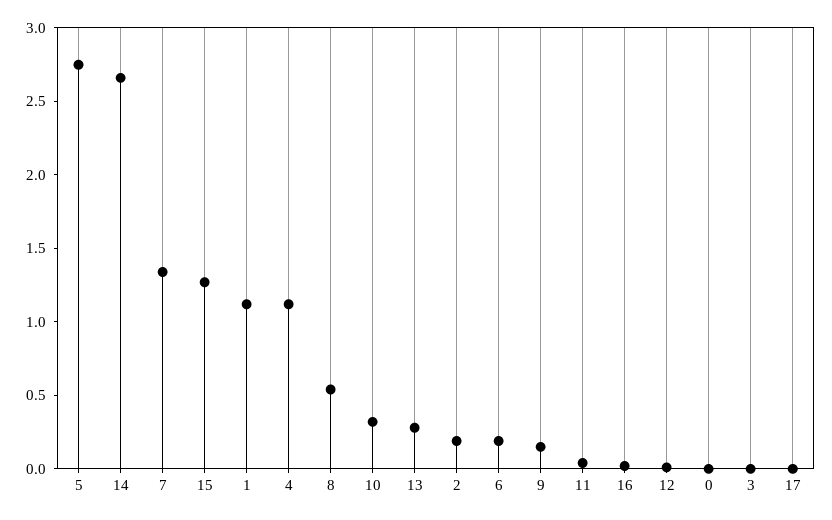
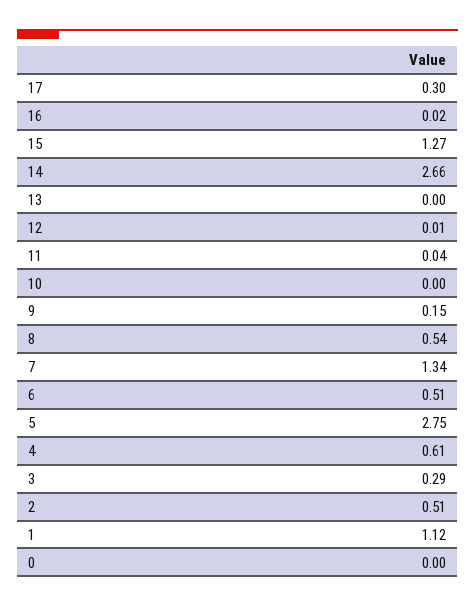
  {
    "5": 2.75,
    "14": 2.66,
    "7": 1.34,
    "15": 1.27,
    "1": 1.12,
-   "4": 1.1,
+   "4": 0.61,
    "8": 0.54,
-   "10": 0.3,
+   "10": 0,
-   "13": 0.3,
+   "13": 0,
-   "2": 0.2,
+   "2": 0.51,
-   "6": 0.2,
+   "6": 0.51,
    "9": 0.15,
    "11": 0.04,
    "16": 0.02,
    "12": 0.01,
    "0": 0,
-   "3": 0,
+   "3": 0.29,
-   "17": 0
+   "17": 0.3
  }

